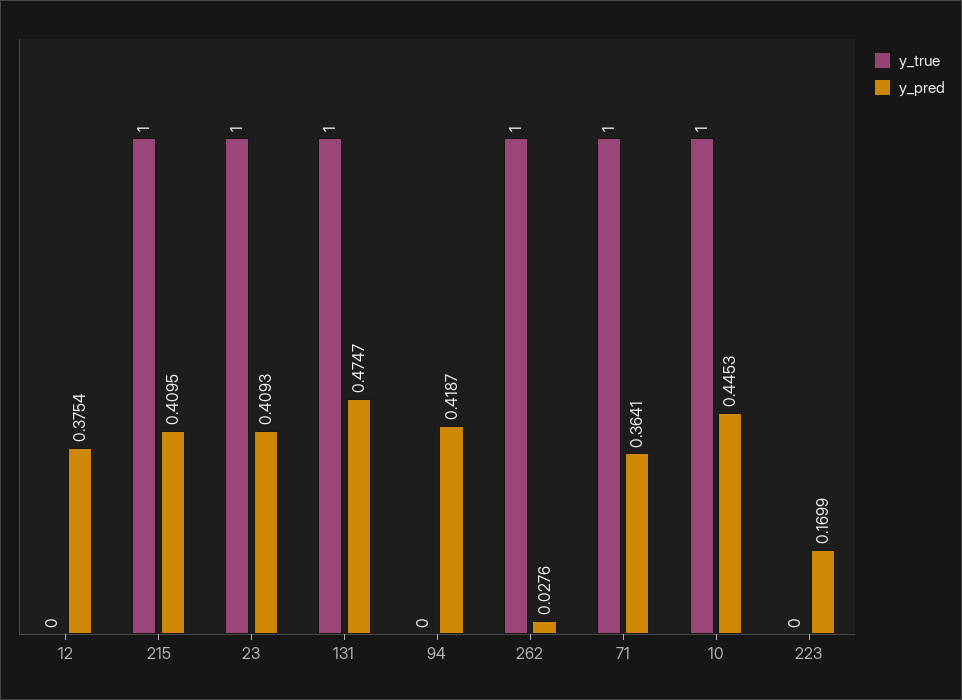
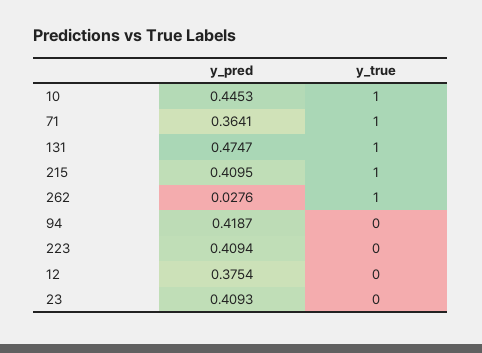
  {
    "y_true": {
      "12": 0,
      "215": 1,
-     "23": 1,
+     "23": 0,
      "131": 1,
      "94": 0,
      "262": 1,
      "71": 1,
      "10": 1,
      "223": 0
    },
    "y_pred": {
      "12": 0.3754,
      "215": 0.4095,
      "23": 0.4093,
      "131": 0.4747,
      "94": 0.4187,
      "262": 0.0276,
      "71": 0.3641,
      "10": 0.4453,
-     "223": 0.1699
+     "223": 0.4094
    }
  }

